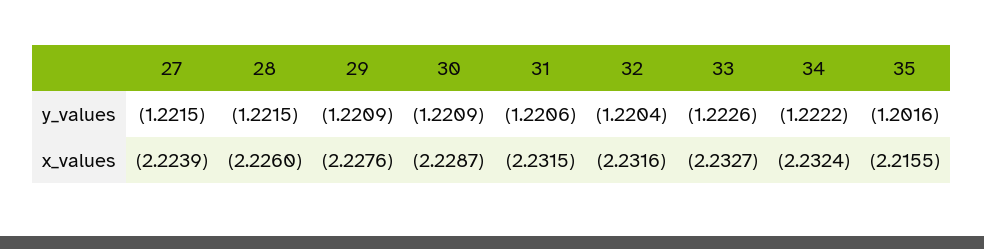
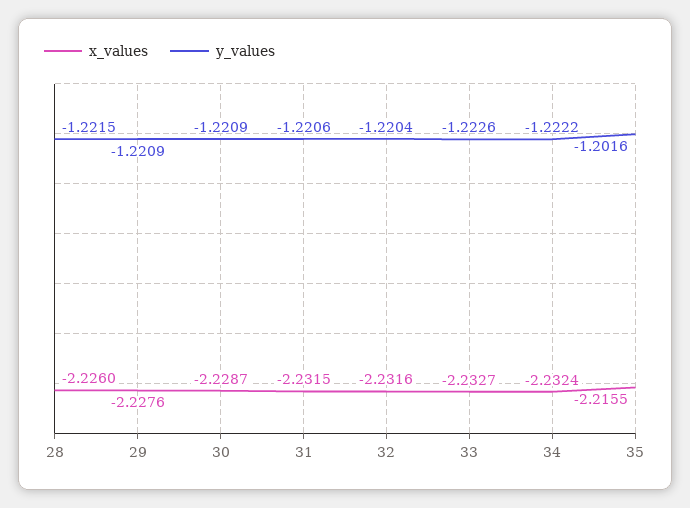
  {
    "y_values": {
-     "27": -1.2215,
      "28": -1.2215,
      "29": -1.2209,
      "30": -1.2209,
      "31": -1.2206,
      "32": -1.2204,
      "33": -1.2226,
      "34": -1.2222,
      "35": -1.2016
    },
    "x_values": {
-     "27": -2.2239,
      "28": -2.226,
      "29": -2.2276,
      "30": -2.2287,
      "31": -2.2315,
      "32": -2.2316,
      "33": -2.2327,
      "34": -2.2324,
      "35": -2.2155
    }
  }

